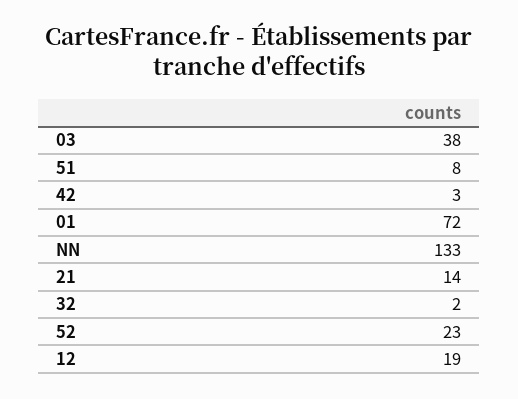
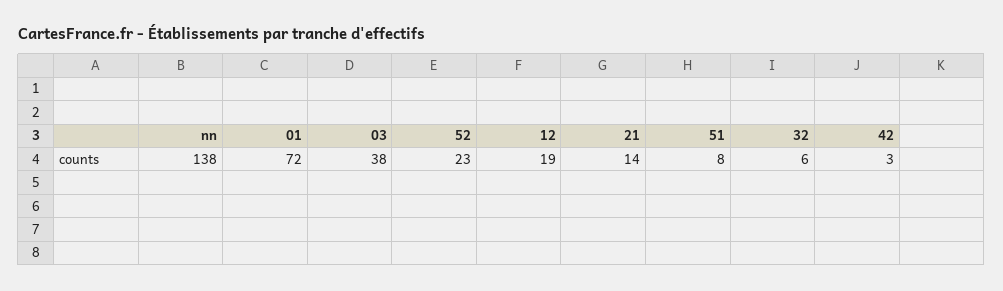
  {
    "03": 38,
    "51": 8,
    "42": 3,
    "01": 72,
-   "NN": 133,
+   "NN": 138,
    "21": 14,
-   "32": 2,
+   "32": 6,
    "52": 23,
    "12": 19
  }

